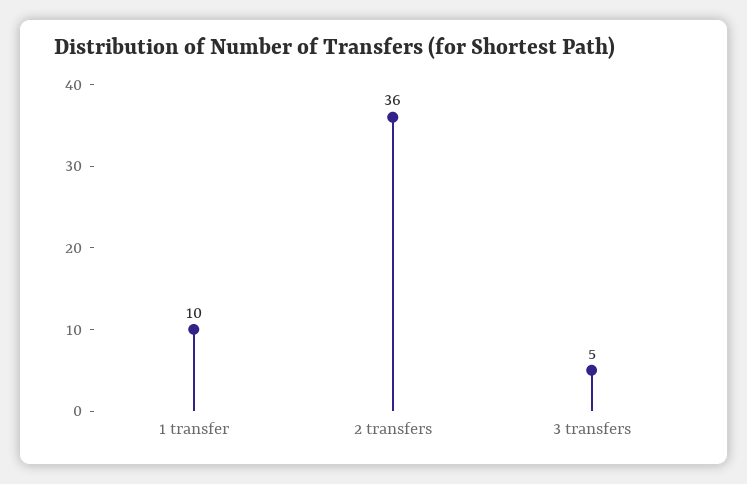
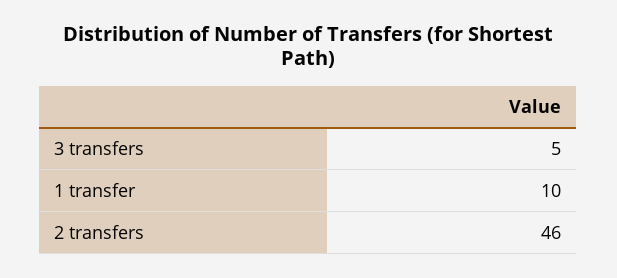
  {
    "1 transfer": 10,
-   "2 transfers": 36,
+   "2 transfers": 46,
    "3 transfers": 5
  }

